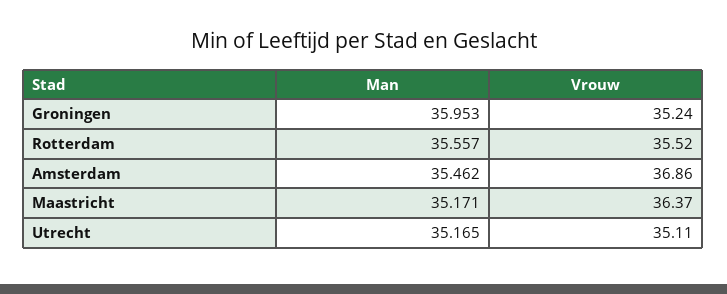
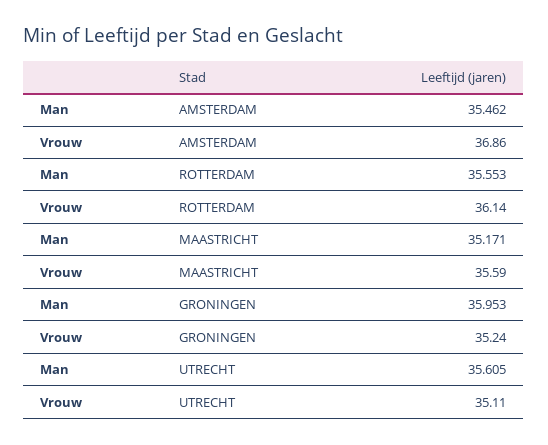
  {
    "Man": {
      "Groningen": 35.953,
-     "Rotterdam": 35.557,
+     "Rotterdam": 35.553,
      "Amsterdam": 35.462,
      "Maastricht": 35.171,
-     "Utrecht": 35.165
+     "Utrecht": 35.605
    },
    "Vrouw": {
      "Groningen": 35.24,
-     "Rotterdam": 35.52,
+     "Rotterdam": 36.14,
      "Amsterdam": 36.86,
-     "Maastricht": 36.37,
+     "Maastricht": 35.59,
      "Utrecht": 35.11
    }
  }

